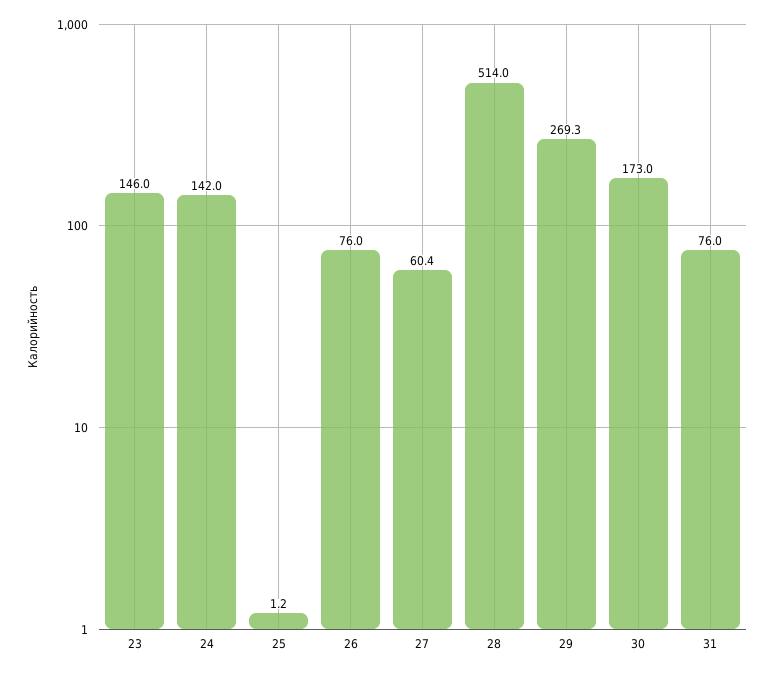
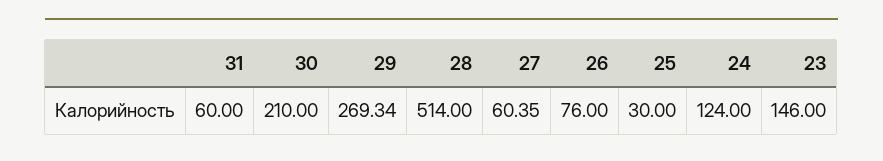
  {
    "23": 146,
-   "24": 142,
+   "24": 124,
-   "25": 1.2,
+   "25": 30,
    "26": 76,
    "27": 60.35,
    "28": 514,
    "29": 269.34,
-   "30": 173,
+   "30": 210,
-   "31": 76
+   "31": 60
  }

